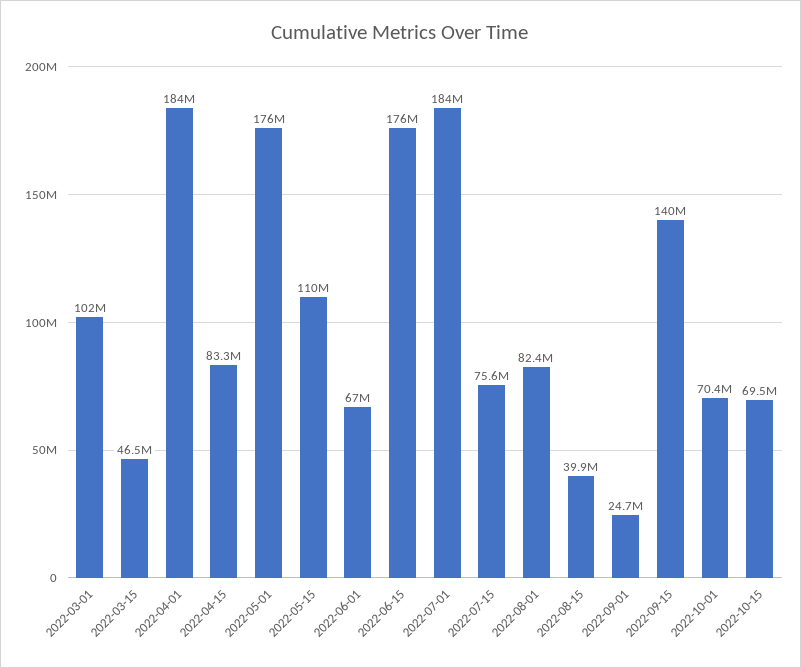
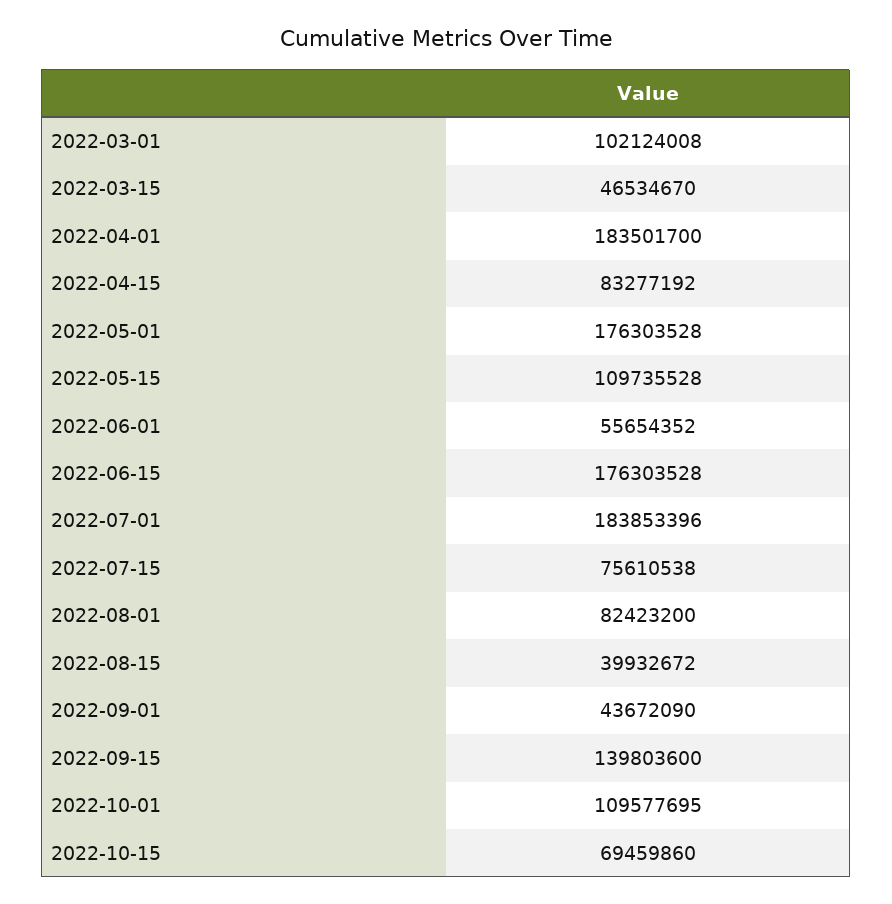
  {
    "2022-03-01": 102124008,
    "2022-03-15": 46534670,
    "2022-04-01": 183501700,
    "2022-04-15": 83277192,
    "2022-05-01": 176303528,
    "2022-05-15": 109735528,
-   "2022-06-01": 67000000,
+   "2022-06-01": 55654352,
    "2022-06-15": 176303528,
    "2022-07-01": 183853396,
    "2022-07-15": 75610538,
    "2022-08-01": 82423200,
    "2022-08-15": 39932672,
-   "2022-09-01": 24700000,
+   "2022-09-01": 43672090,
    "2022-09-15": 139803600,
-   "2022-10-01": 70400000,
+   "2022-10-01": 109577695,
    "2022-10-15": 69459860
  }

